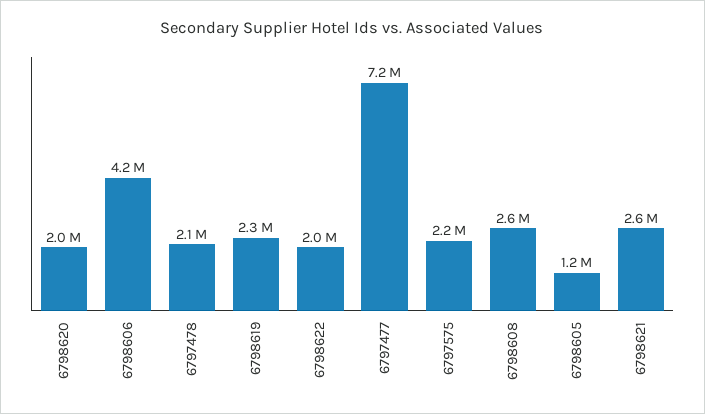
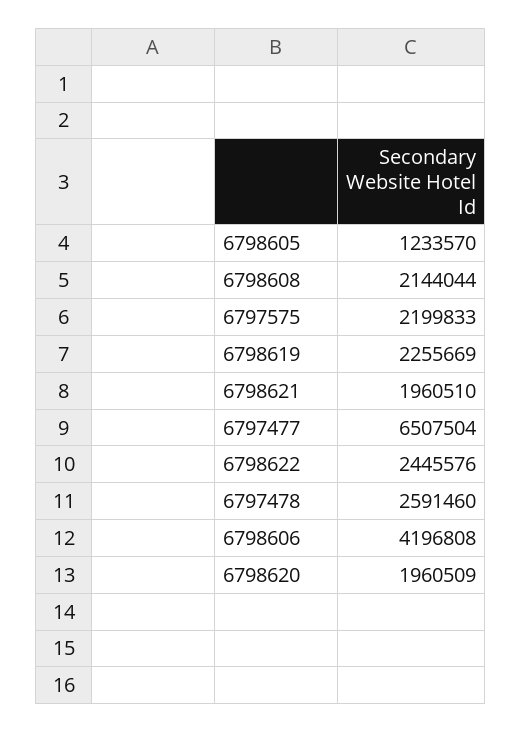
  {
    "6798620": 1960509,
    "6798606": 4196808,
-   "6797478": 2100000,
+   "6797478": 2591460,
    "6798619": 2255669,
-   "6798622": 2000000,
+   "6798622": 2445576,
-   "6797477": 7200000,
+   "6797477": 6507504,
    "6797575": 2199833,
-   "6798608": 2600000,
+   "6798608": 2144044,
    "6798605": 1233570,
-   "6798621": 2600000
+   "6798621": 1960510
  }

